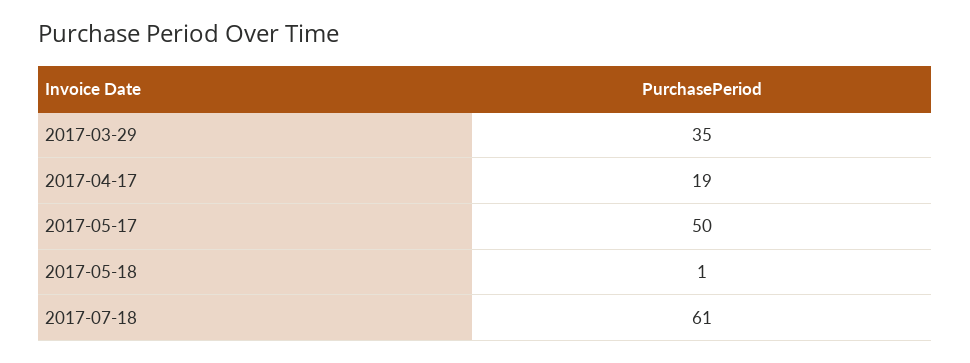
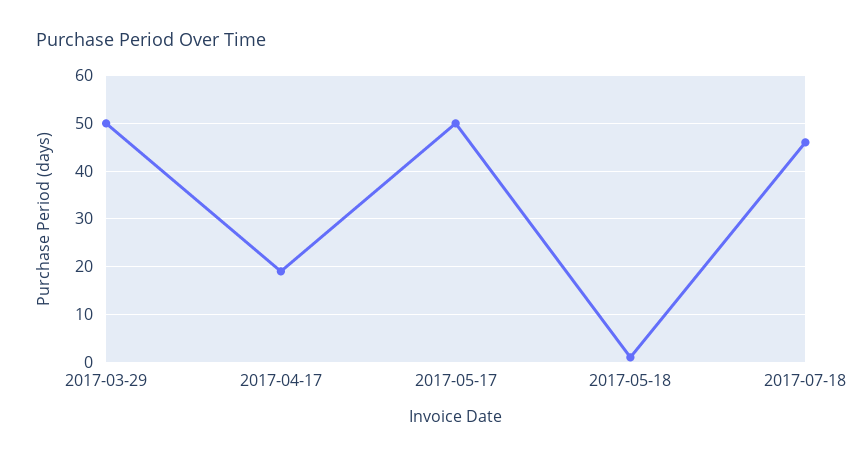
  {
-   "2017-03-29": 35,
+   "2017-03-29": 50,
    "2017-04-17": 19,
    "2017-05-17": 50,
    "2017-05-18": 1,
-   "2017-07-18": 61
+   "2017-07-18": 45
  }

